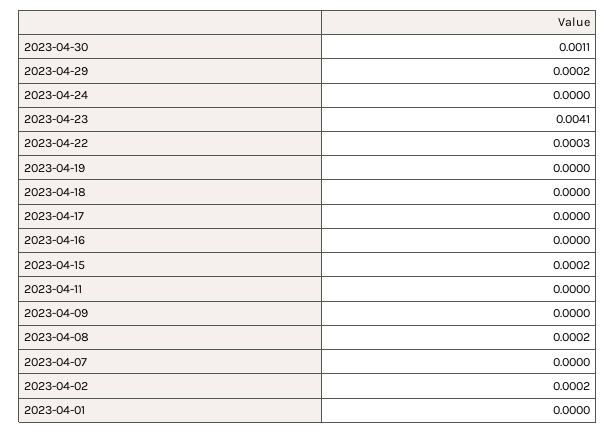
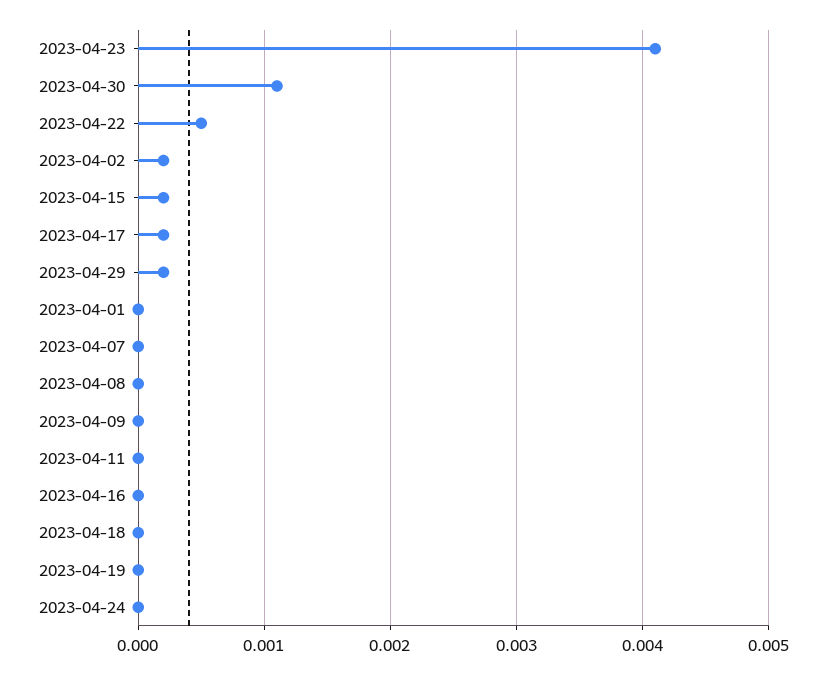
  {
    "2023-04-30": 0.0011,
    "2023-04-29": 0.0002,
    "2023-04-24": 0,
    "2023-04-23": 0.0041,
-   "2023-04-22": 0.0003,
+   "2023-04-22": 0.0005,
    "2023-04-19": 0,
    "2023-04-18": 0,
-   "2023-04-17": 0,
+   "2023-04-17": 0.0002,
    "2023-04-16": 0,
    "2023-04-15": 0.0002,
    "2023-04-11": 0,
    "2023-04-09": 0,
-   "2023-04-08": 0.0002,
+   "2023-04-08": 0,
    "2023-04-07": 0,
    "2023-04-02": 0.0002,
    "2023-04-01": 0
  }

